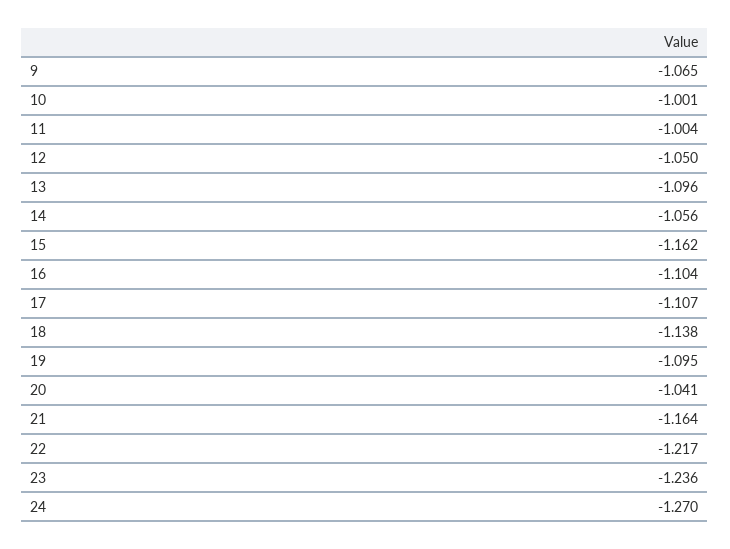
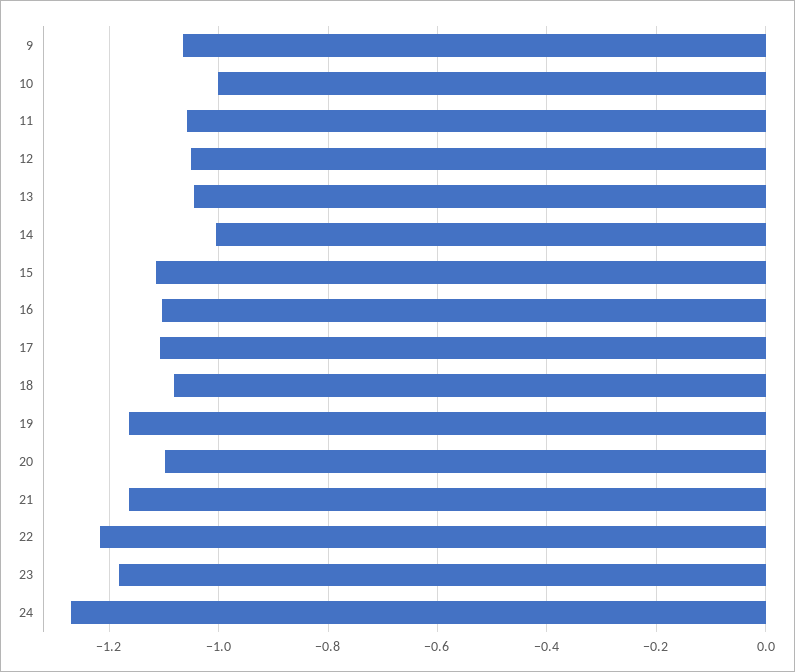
  {
    "9": -1.065,
    "10": -1.001,
-   "11": -1.004,
+   "11": -1.06,
    "12": -1.05,
-   "13": -1.096,
+   "13": -1.04,
-   "14": -1.056,
+   "14": -1,
-   "15": -1.162,
+   "15": -1.12,
    "16": -1.104,
    "17": -1.107,
-   "18": -1.138,
+   "18": -1.08,
-   "19": -1.095,
+   "19": -1.16,
-   "20": -1.041,
+   "20": -1.1,
    "21": -1.164,
    "22": -1.217,
-   "23": -1.236,
+   "23": -1.18,
    "24": -1.27
  }

